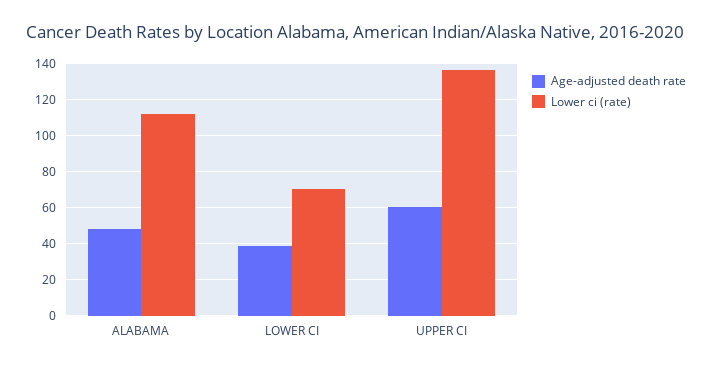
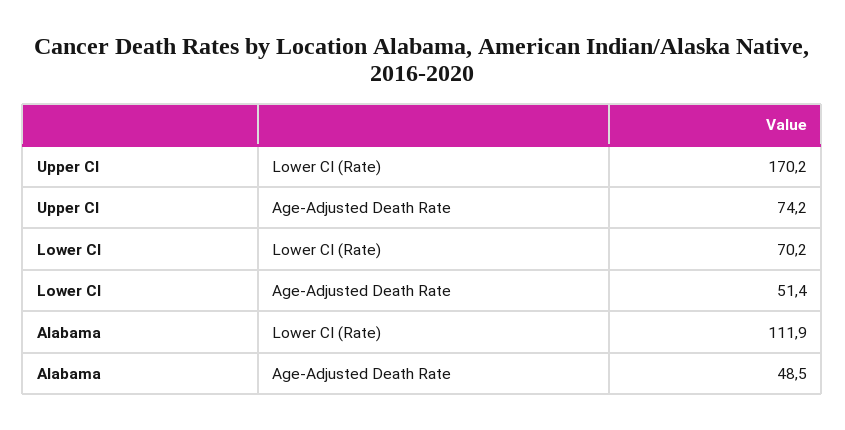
  {
    "Age-adjusted death rate": {
      "ALABAMA": 48.5,
-     "LOWER CI": 40,
+     "LOWER CI": 51.4,
-     "UPPER CI": 60
+     "UPPER CI": 74.2
    },
    "Lower ci (rate)": {
      "ALABAMA": 111.9,
      "LOWER CI": 70.2,
-     "UPPER CI": 135
+     "UPPER CI": 170.2
    }
  }

